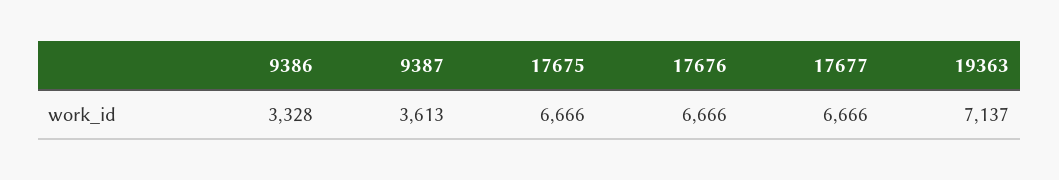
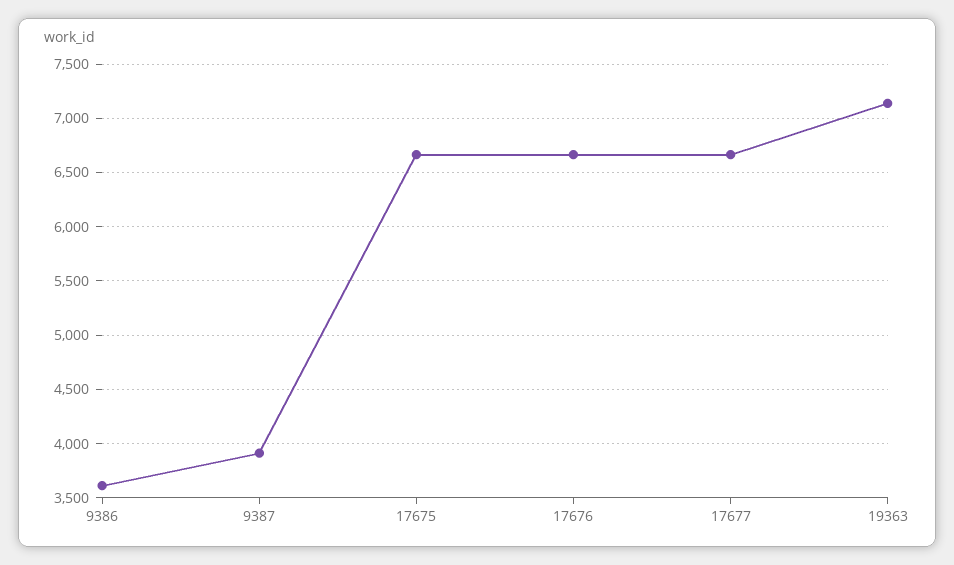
  {
-   "9386": 3328,
+   "9386": 3600,
-   "9387": 3613,
+   "9387": 3900,
    "17675": 6666,
    "17676": 6666,
    "17677": 6666,
    "19363": 7137
  }

